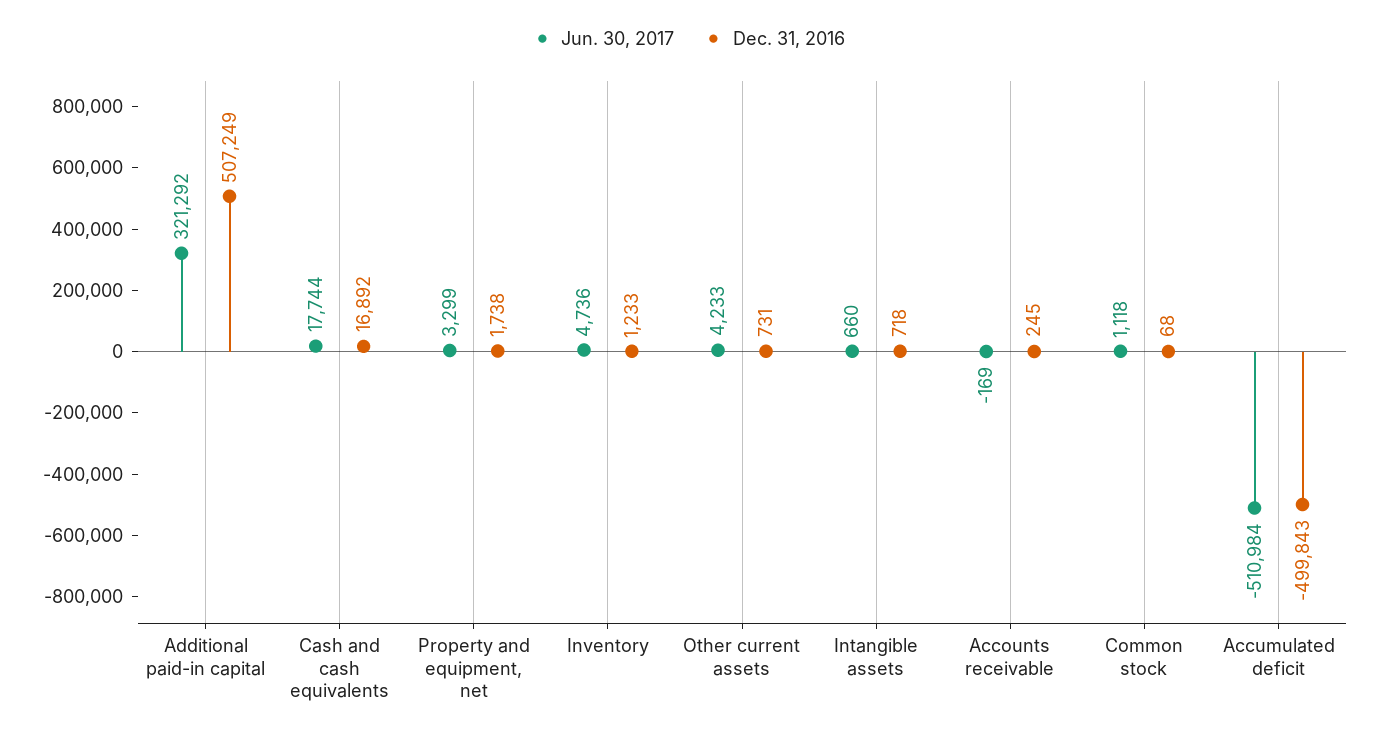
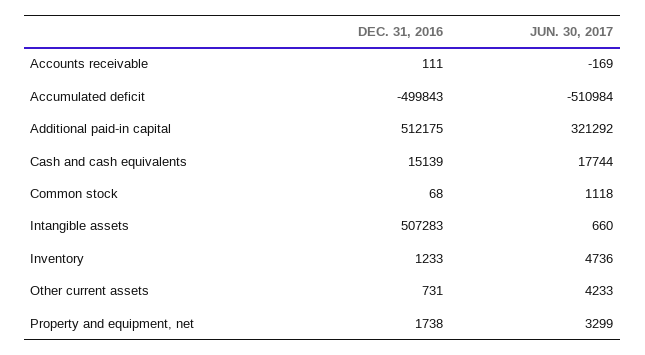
  {
    "Jun. 30, 2017": {
      "Additional paid-in capital": 321292,
      "Cash and cash equivalents": 17744,
      "Property and equipment, net": 3299,
      "Inventory": 4736,
      "Other current assets": 4233,
      "Intangible assets": 660,
      "Accounts receivable": -169,
      "Common stock": 1118,
      "Accumulated deficit": -510984
    },
    "Dec. 31, 2016": {
-     "Additional paid-in capital": 507249,
+     "Additional paid-in capital": 512175,
-     "Cash and cash equivalents": 16892,
+     "Cash and cash equivalents": 15139,
      "Property and equipment, net": 1738,
      "Inventory": 1233,
      "Other current assets": 731,
-     "Intangible assets": 718,
+     "Intangible assets": 507283,
-     "Accounts receivable": 245,
+     "Accounts receivable": 111,
      "Common stock": 68,
      "Accumulated deficit": -499843
    }
  }

